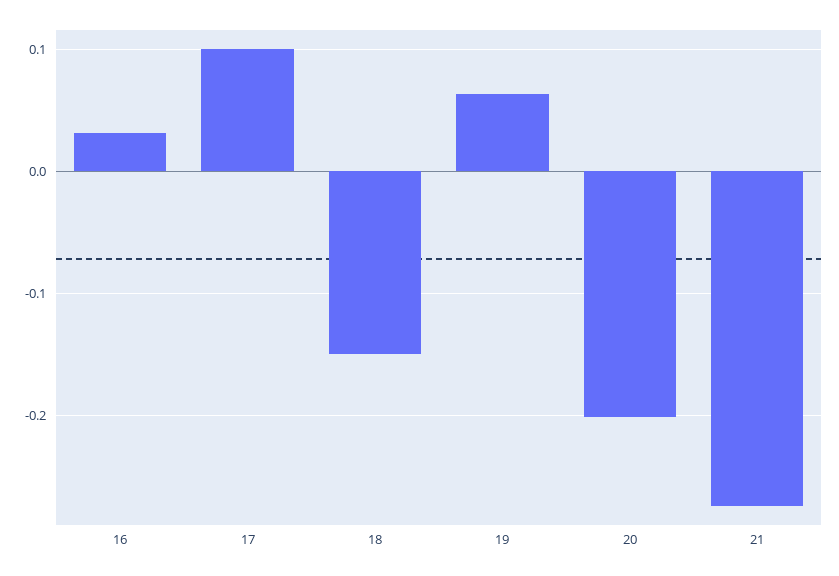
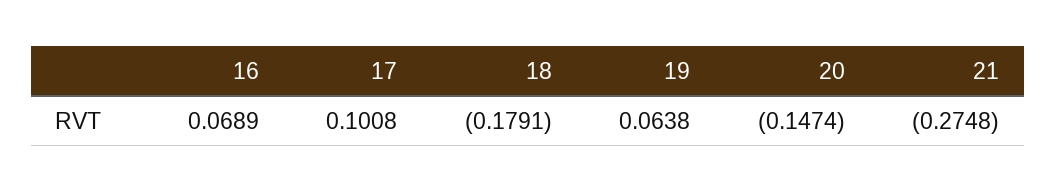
  {
-   "16": 0.03,
+   "16": 0.0689,
    "17": 0.1008,
-   "18": -0.15,
+   "18": -0.1791,
    "19": 0.0638,
-   "20": -0.2,
+   "20": -0.1474,
    "21": -0.2748
  }

